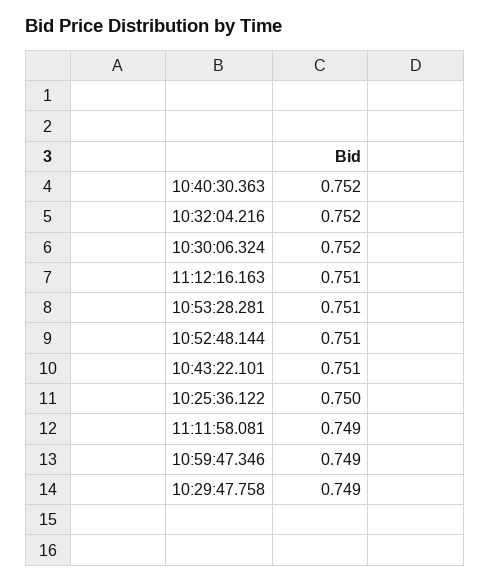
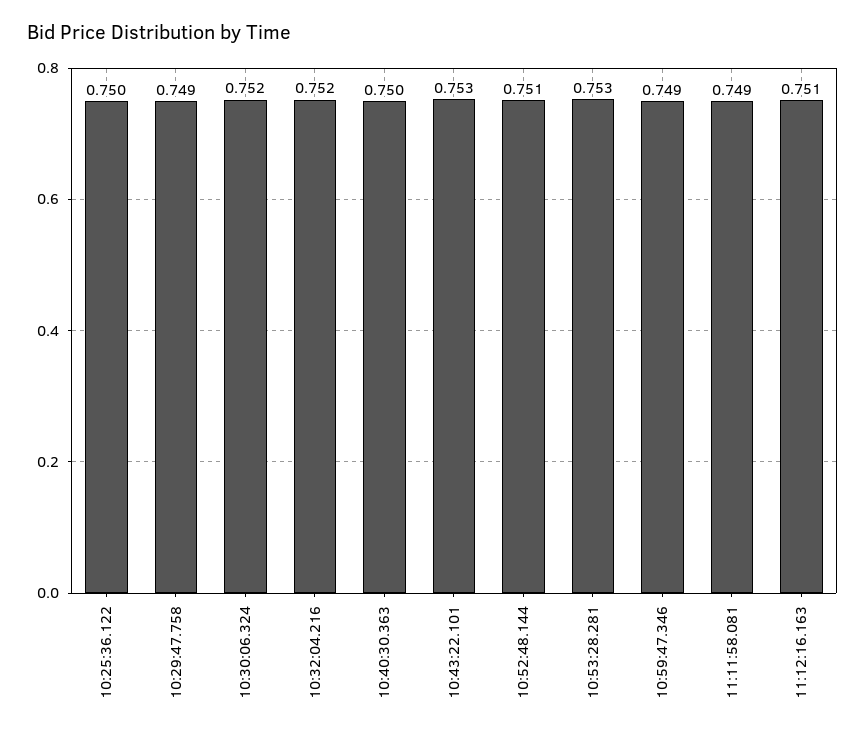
  {
-   "10:40:30.363": 0.752,
+   "10:40:30.363": 0.75,
    "10:32:04.216": 0.752,
    "10:30:06.324": 0.752,
    "11:12:16.163": 0.751,
-   "10:53:28.281": 0.751,
+   "10:53:28.281": 0.753,
    "10:52:48.144": 0.751,
-   "10:43:22.101": 0.751,
+   "10:43:22.101": 0.753,
    "10:25:36.122": 0.75,
    "11:11:58.081": 0.749,
    "10:59:47.346": 0.749,
    "10:29:47.758": 0.749
  }

